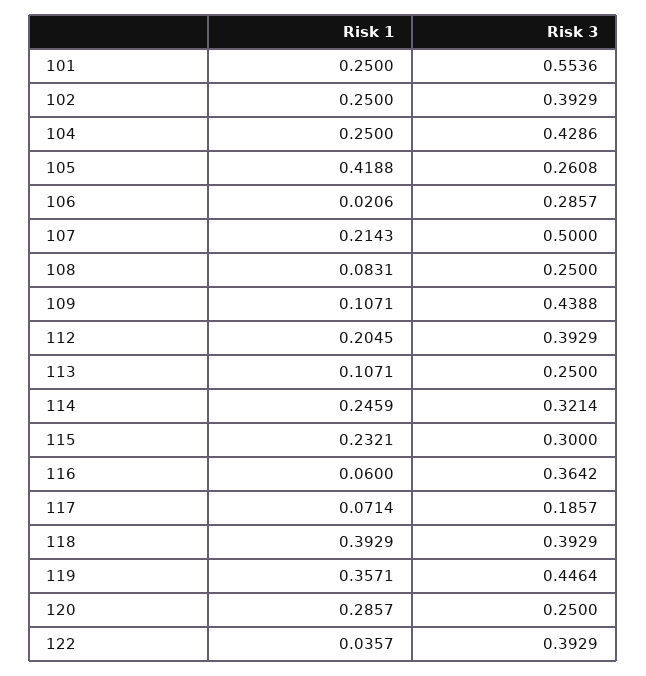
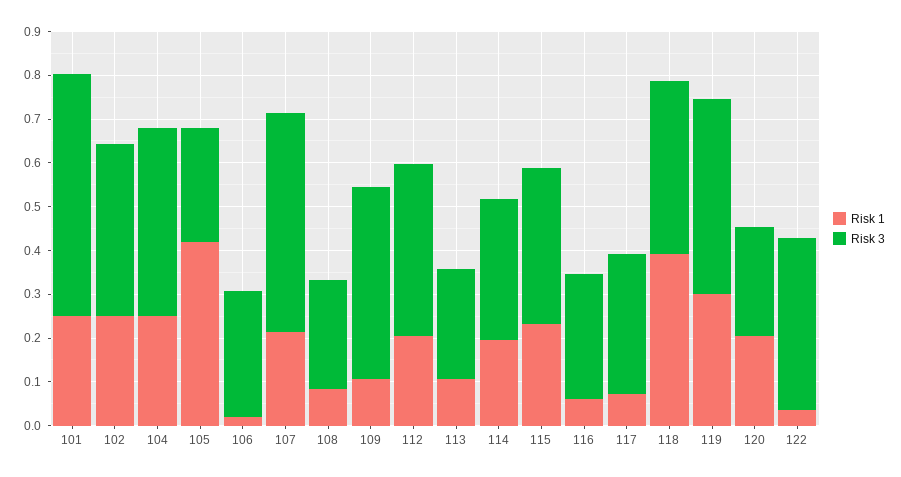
  {
    "Risk 1": {
      "101": 0.25,
      "102": 0.25,
      "104": 0.25,
      "105": 0.4188,
      "106": 0.0206,
      "107": 0.2143,
      "108": 0.0831,
      "109": 0.1071,
      "112": 0.2045,
      "113": 0.1071,
-     "114": 0.2459,
+     "114": 0.2,
      "115": 0.2321,
      "116": 0.06,
      "117": 0.0714,
      "118": 0.3929,
-     "119": 0.3571,
+     "119": 0.3,
-     "120": 0.2857,
+     "120": 0.2,
      "122": 0.0357
    },
    "Risk 3": {
      "101": 0.5536,
      "102": 0.3929,
      "104": 0.4286,
      "105": 0.2608,
      "106": 0.2857,
      "107": 0.5,
      "108": 0.25,
      "109": 0.4388,
      "112": 0.3929,
      "113": 0.25,
      "114": 0.3214,
-     "115": 0.3,
+     "115": 0.36,
-     "116": 0.3642,
+     "116": 0.28,
-     "117": 0.1857,
+     "117": 0.32,
      "118": 0.3929,
      "119": 0.4464,
      "120": 0.25,
      "122": 0.3929
    }
  }

